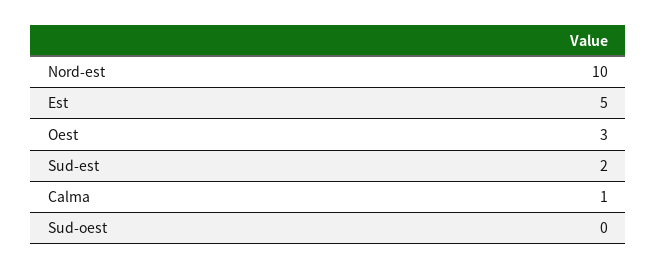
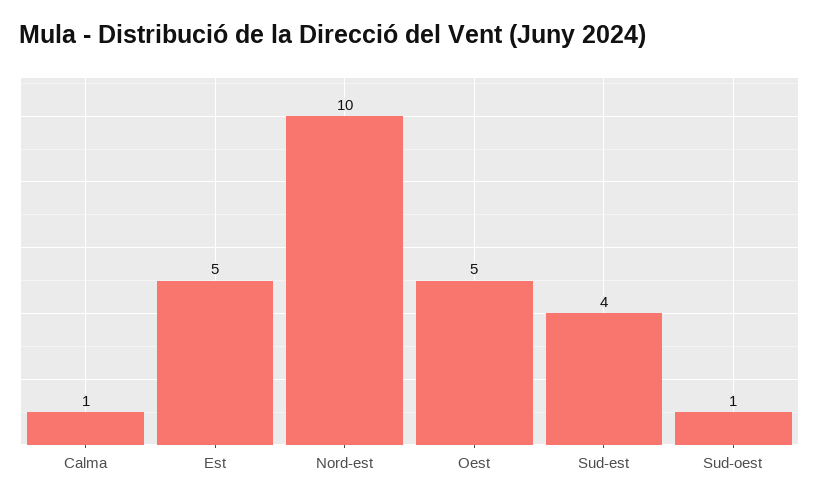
  {
    "Nord-est": 10,
    "Est": 5,
-   "Oest": 3,
+   "Oest": 5,
-   "Sud-est": 2,
+   "Sud-est": 4,
    "Calma": 1,
-   "Sud-oest": 0
+   "Sud-oest": 1
  }

